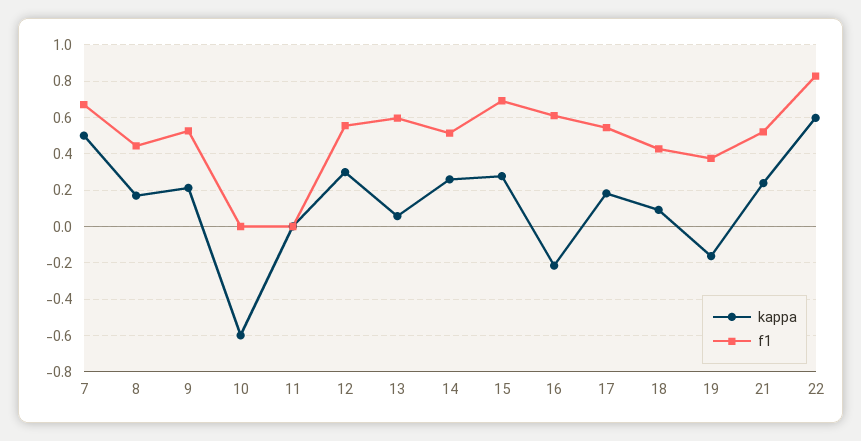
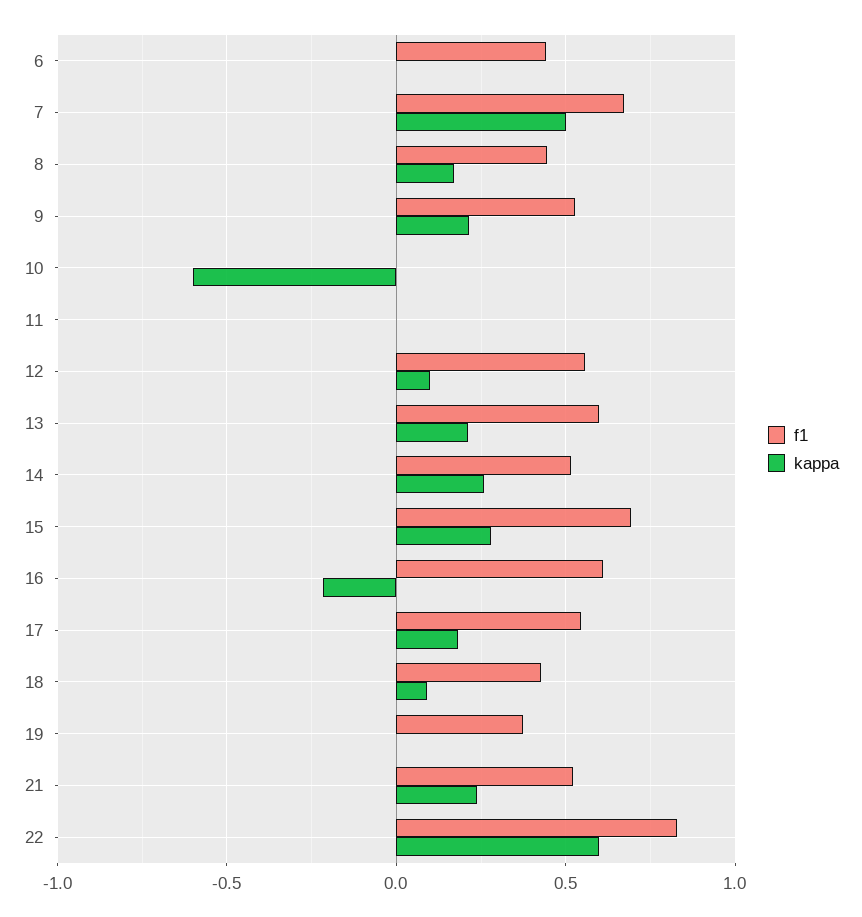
  {
    "kappa": {
      "7": 0.5,
      "8": 0.15,
      "9": 0.2,
      "10": -0.6,
      "11": 0,
-     "12": 0.3,
+     "12": 0.1,
-     "13": 0.05,
+     "13": 0.2,
      "14": 0.25,
      "15": 0.3,
      "16": -0.2,
      "17": 0.2,
      "18": 0.1,
-     "19": -0.15,
+     "19": 0,
      "21": 0.25,
-     "22": 0.6
+     "22": 0.6,
+     "6": 0
    },
    "f1": {
      "7": 0.65,
      "8": 0.45,
      "9": 0.55,
      "10": 0,
      "11": 0,
      "12": 0.55,
      "13": 0.6,
      "14": 0.5,
      "15": 0.7,
      "16": 0.6,
      "17": 0.55,
      "18": 0.45,
      "19": 0.4,
      "21": 0.5,
-     "22": 0.85
+     "22": 0.85,
+     "6": 0.45
    }
  }

